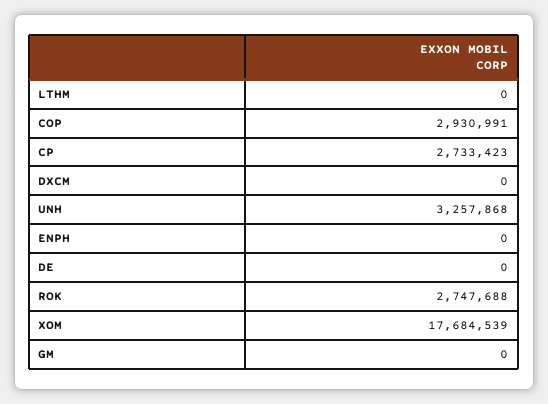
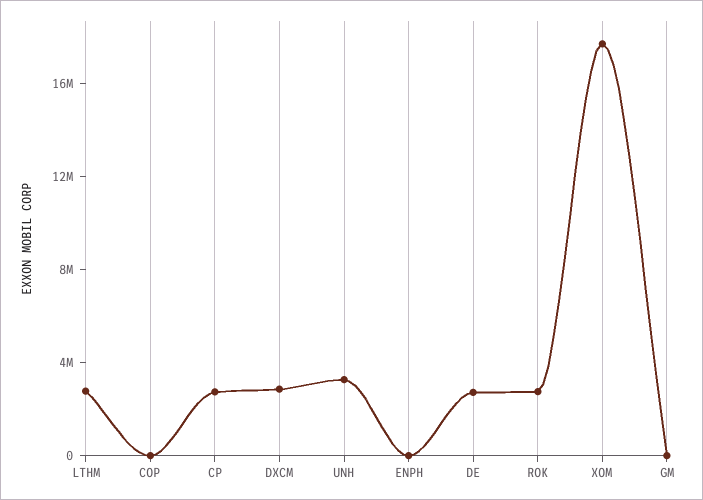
  {
-   "LTHM": 0,
+   "LTHM": 3000000,
-   "COP": 2930991,
+   "COP": 0,
    "CP": 2733423,
-   "DXCM": 0,
+   "DXCM": 3000000,
    "UNH": 3257868,
    "ENPH": 0,
-   "DE": 0,
+   "DE": 3000000,
    "ROK": 2747688,
    "XOM": 17684539,
    "GM": 0
  }

